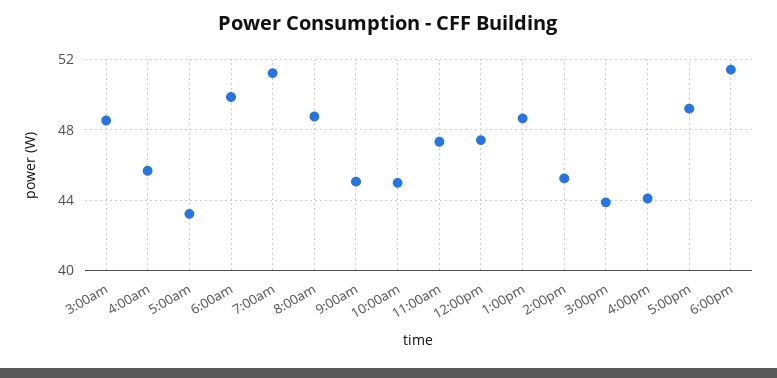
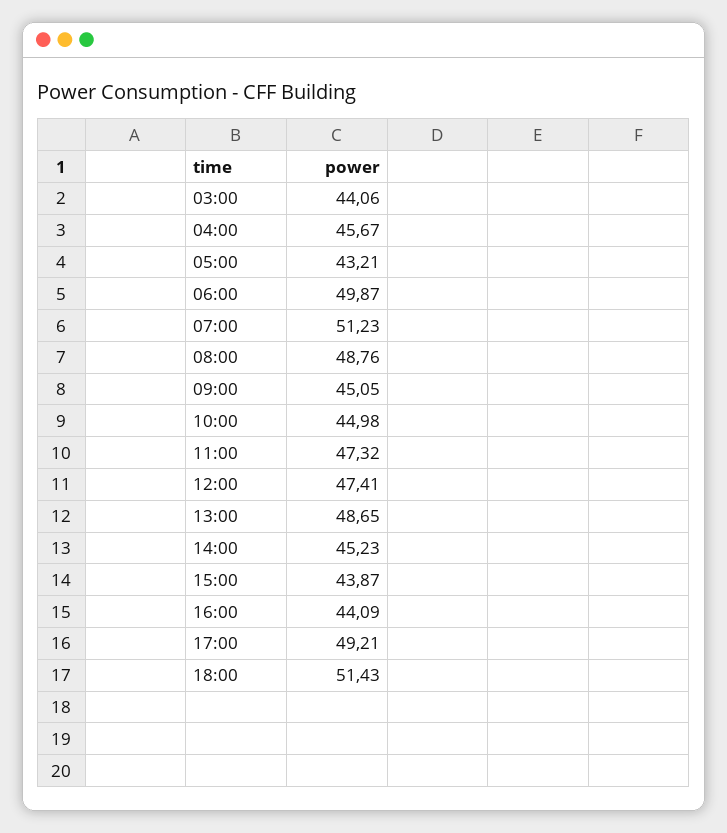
  {
-   "3:00am": 48.5,
+   "3:00am": 44.06,
    "4:00am": 45.67,
    "5:00am": 43.21,
    "6:00am": 49.87,
    "7:00am": 51.23,
    "8:00am": 48.76,
    "9:00am": 45.05,
    "10:00am": 44.98,
    "11:00am": 47.32,
    "12:00pm": 47.41,
    "1:00pm": 48.65,
    "2:00pm": 45.23,
    "3:00pm": 43.87,
    "4:00pm": 44.09,
    "5:00pm": 49.21,
    "6:00pm": 51.43
  }

